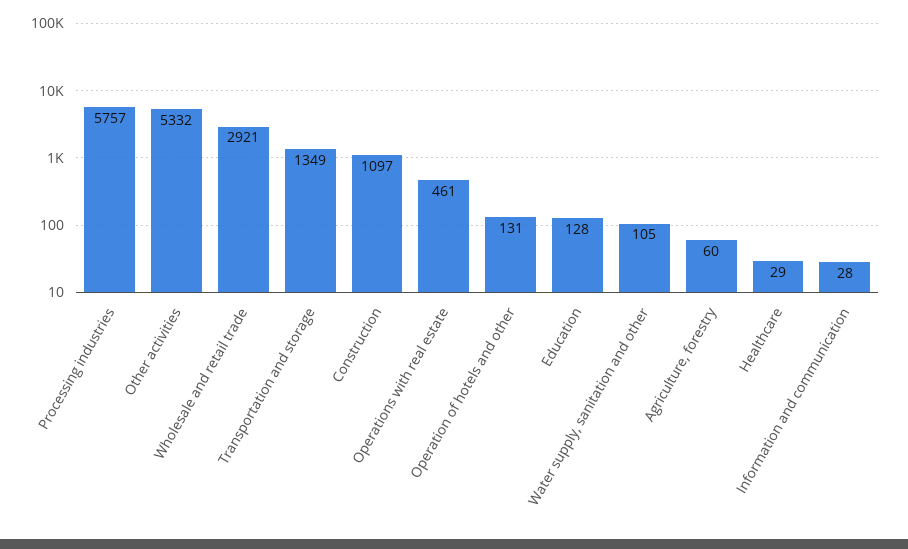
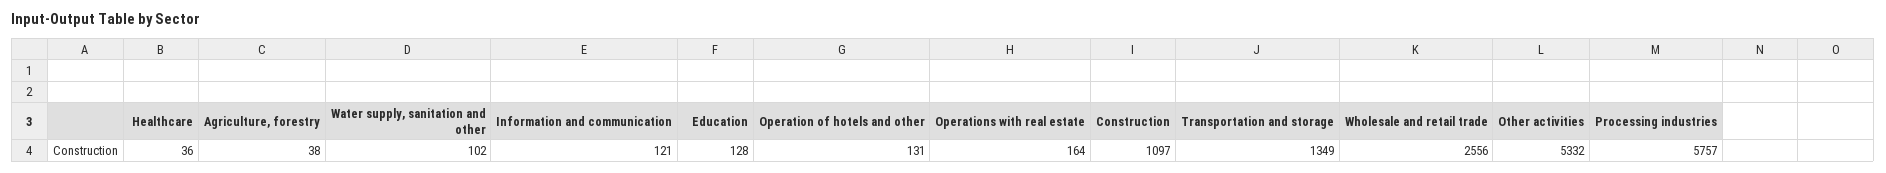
  {
    "Processing industries": 5757,
    "Other activities": 5332,
-   "Wholesale and retail trade": 2921,
+   "Wholesale and retail trade": 2556,
    "Transportation and storage": 1349,
    "Construction": 1097,
-   "Operations with real estate": 461,
+   "Operations with real estate": 164,
    "Operation of hotels and other": 131,
    "Education": 128,
-   "Water supply, sanitation and other": 105,
+   "Water supply, sanitation and other": 102,
-   "Agriculture, forestry": 60,
+   "Agriculture, forestry": 38,
-   "Healthcare": 29,
+   "Healthcare": 36,
-   "Information and communication": 28
+   "Information and communication": 121
  }

